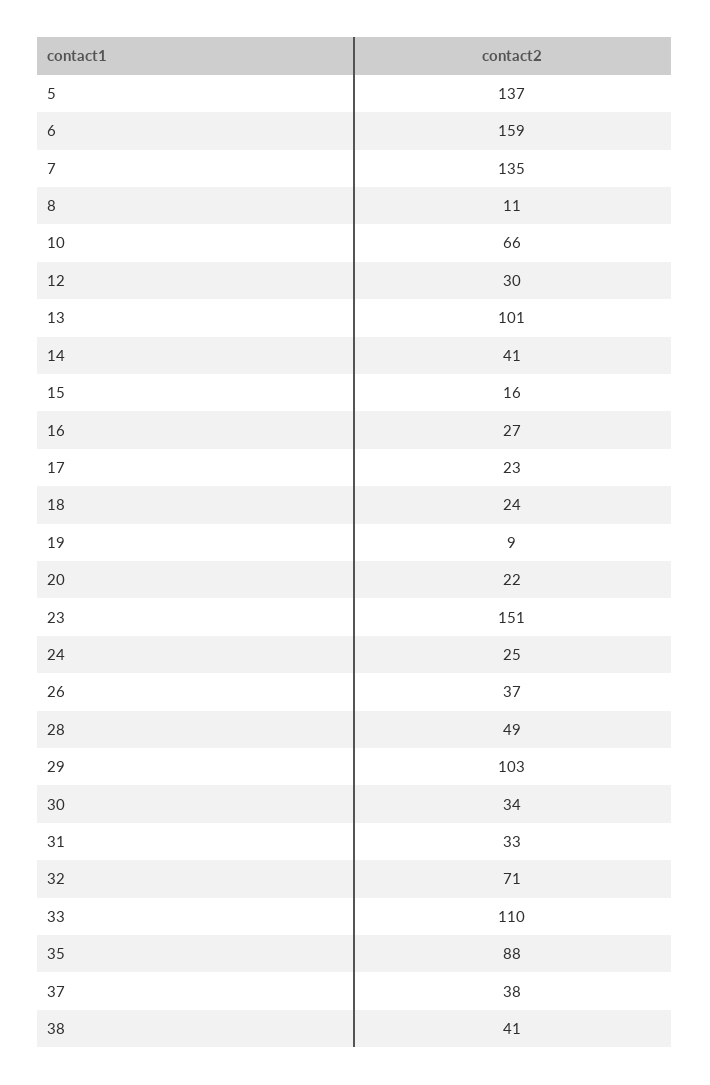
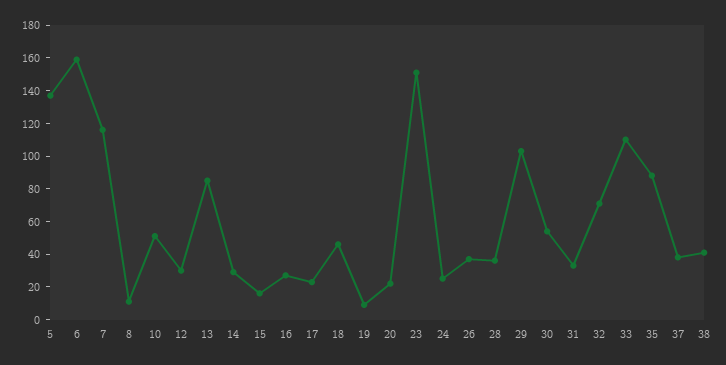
  {
    "5": 137,
    "6": 159,
-   "7": 135,
+   "7": 115,
    "8": 11,
-   "10": 66,
+   "10": 50,
    "12": 30,
-   "13": 101,
+   "13": 85,
-   "14": 41,
+   "14": 30,
    "15": 16,
    "16": 27,
    "17": 23,
-   "18": 24,
+   "18": 45,
    "19": 9,
    "20": 22,
    "23": 151,
    "24": 25,
    "26": 37,
-   "28": 49,
+   "28": 35,
    "29": 103,
-   "30": 34,
+   "30": 55,
    "31": 33,
    "32": 71,
    "33": 110,
    "35": 88,
    "37": 38,
    "38": 41
  }

